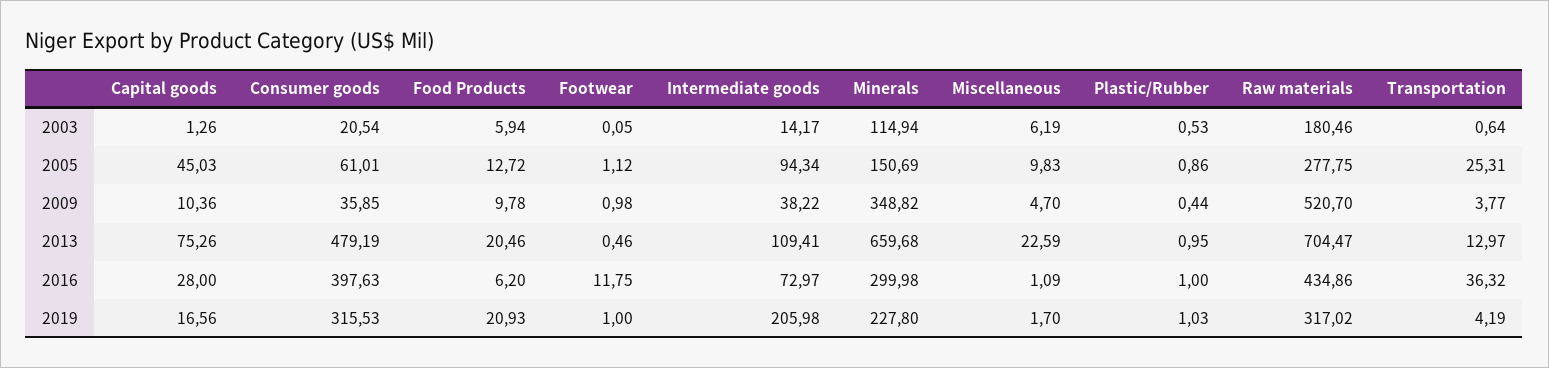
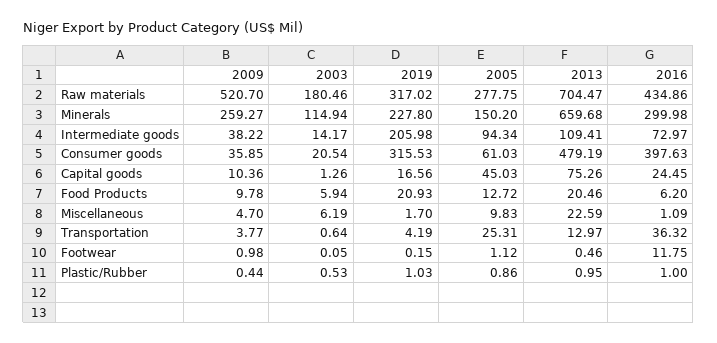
  {
    "Capital goods": {
      "2003": 1.26,
      "2005": 45.03,
      "2009": 10.36,
      "2013": 75.26,
-     "2016": 28,
+     "2016": 24.45,
      "2019": 16.56
    },
    "Consumer goods": {
      "2003": 20.54,
-     "2005": 61.01,
+     "2005": 61.03,
      "2009": 35.85,
      "2013": 479.19,
      "2016": 397.63,
      "2019": 315.53
    },
    "Food Products": {
      "2003": 5.94,
      "2005": 12.72,
      "2009": 9.78,
      "2013": 20.46,
      "2016": 6.2,
      "2019": 20.93
    },
    "Footwear": {
      "2003": 0.05,
      "2005": 1.12,
      "2009": 0.98,
      "2013": 0.46,
      "2016": 11.75,
-     "2019": 1
+     "2019": 0.15
    },
    "Intermediate goods": {
      "2003": 14.17,
      "2005": 94.34,
      "2009": 38.22,
      "2013": 109.41,
      "2016": 72.97,
      "2019": 205.98
    },
    "Minerals": {
      "2003": 114.94,
-     "2005": 150.69,
+     "2005": 150.2,
-     "2009": 348.82,
+     "2009": 259.27,
      "2013": 659.68,
      "2016": 299.98,
      "2019": 227.8
    },
    "Miscellaneous": {
      "2003": 6.19,
      "2005": 9.83,
      "2009": 4.7,
      "2013": 22.59,
      "2016": 1.09,
      "2019": 1.7
    },
    "Plastic/Rubber": {
      "2003": 0.53,
      "2005": 0.86,
      "2009": 0.44,
      "2013": 0.95,
      "2016": 1,
      "2019": 1.03
    },
    "Raw materials": {
      "2003": 180.46,
      "2005": 277.75,
      "2009": 520.7,
      "2013": 704.47,
      "2016": 434.86,
      "2019": 317.02
    },
    "Transportation": {
      "2003": 0.64,
      "2005": 25.31,
      "2009": 3.77,
      "2013": 12.97,
      "2016": 36.32,
      "2019": 4.19
    }
  }

